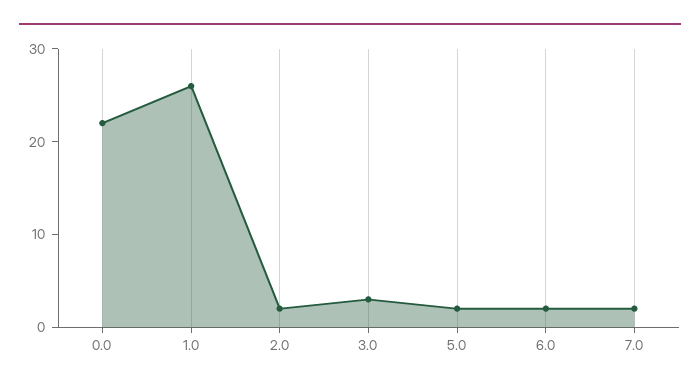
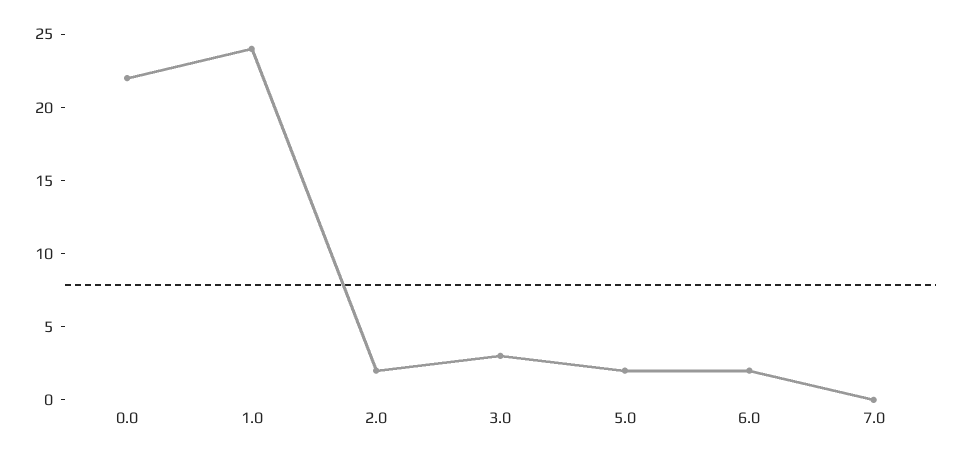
  {
    "0.0": 22,
-   "1.0": 26,
+   "1.0": 24,
    "2.0": 2,
    "3.0": 3,
    "5.0": 2,
    "6.0": 2,
-   "7.0": 2
+   "7.0": 0
  }

